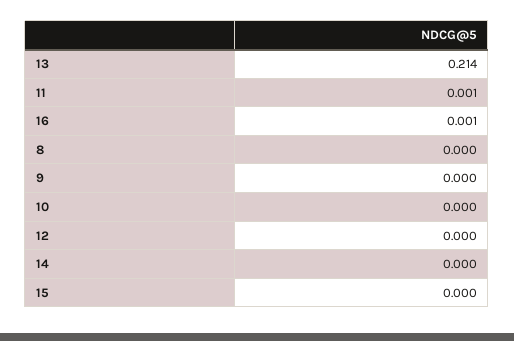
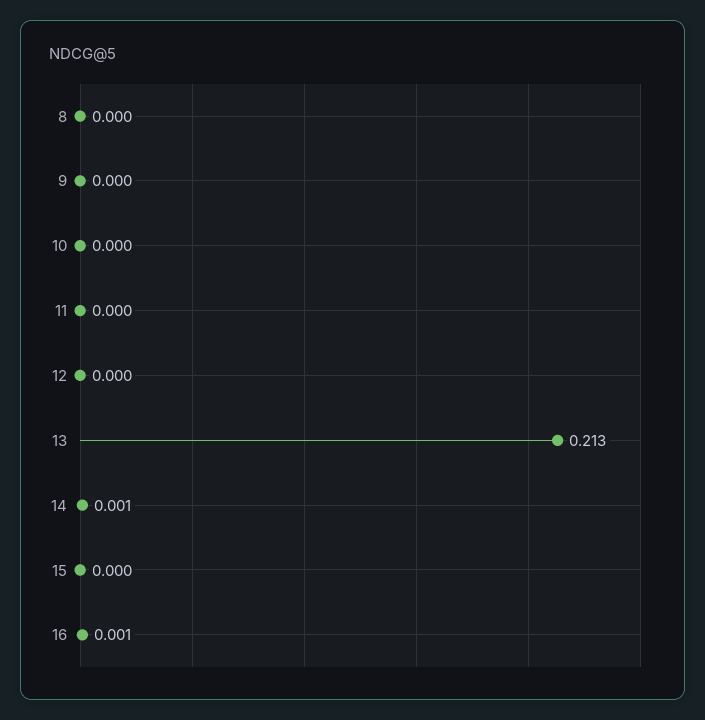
  {
-   "13": 0.214,
+   "13": 0.213,
-   "11": 0.001,
+   "11": 0,
    "16": 0.001,
    "8": 0,
    "9": 0,
    "10": 0,
    "12": 0,
-   "14": 0,
+   "14": 0.001,
    "15": 0
  }

